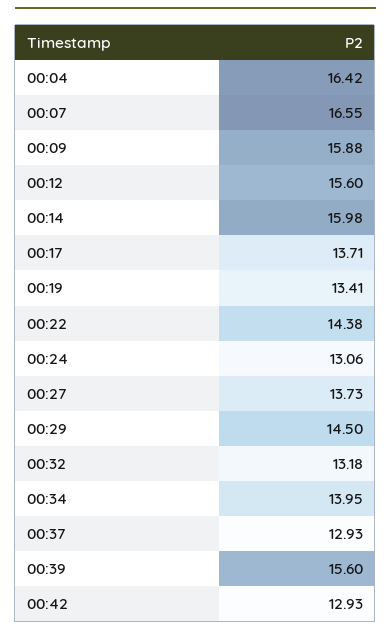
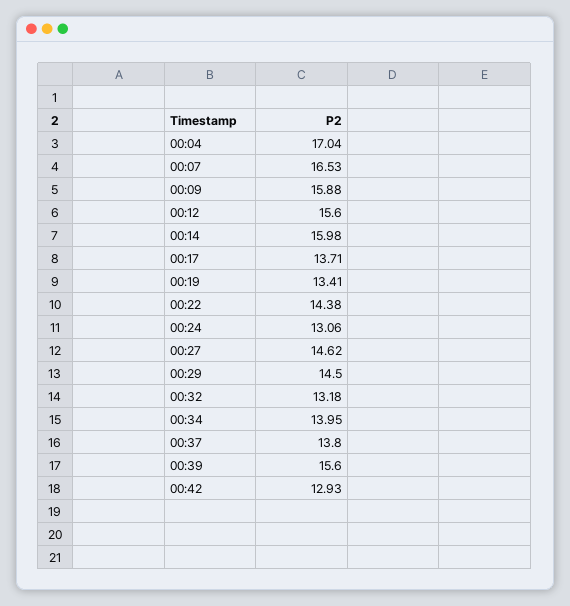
  {
-   "00:04": 16.42,
+   "00:04": 17.04,
-   "00:07": 16.55,
+   "00:07": 16.53,
    "00:09": 15.88,
    "00:12": 15.6,
    "00:14": 15.98,
    "00:17": 13.71,
    "00:19": 13.41,
    "00:22": 14.38,
    "00:24": 13.06,
-   "00:27": 13.73,
+   "00:27": 14.62,
    "00:29": 14.5,
    "00:32": 13.18,
    "00:34": 13.95,
-   "00:37": 12.93,
+   "00:37": 13.8,
    "00:39": 15.6,
    "00:42": 12.93
  }

